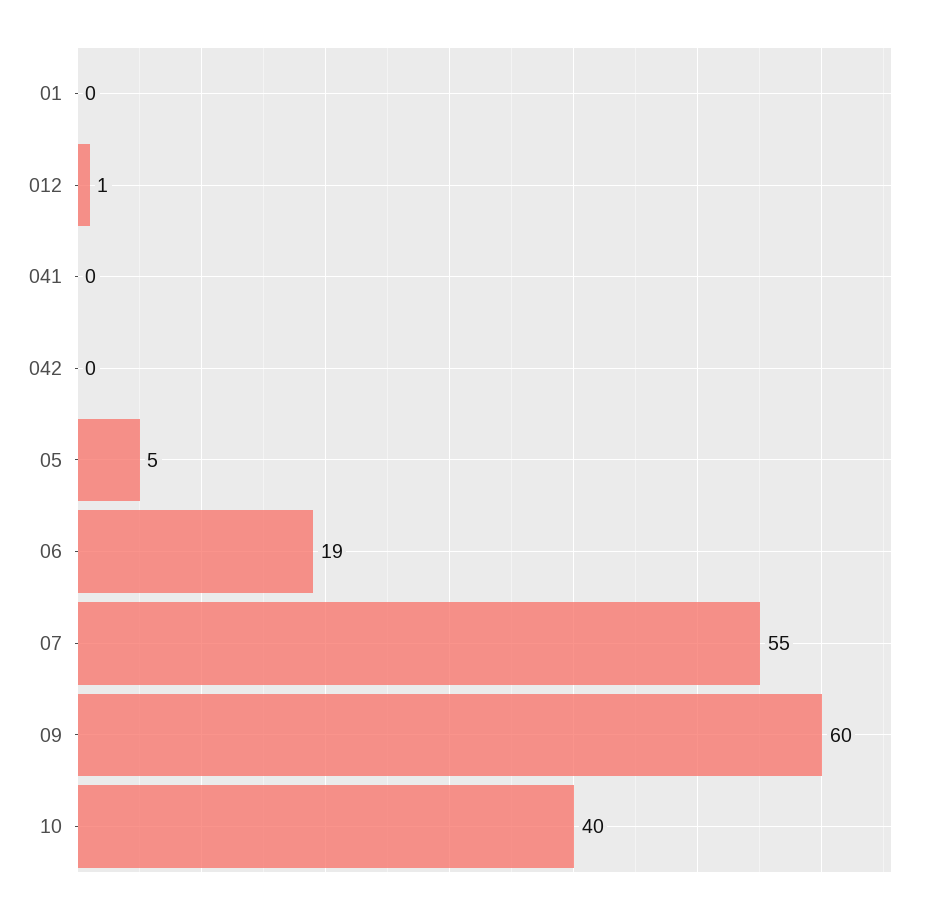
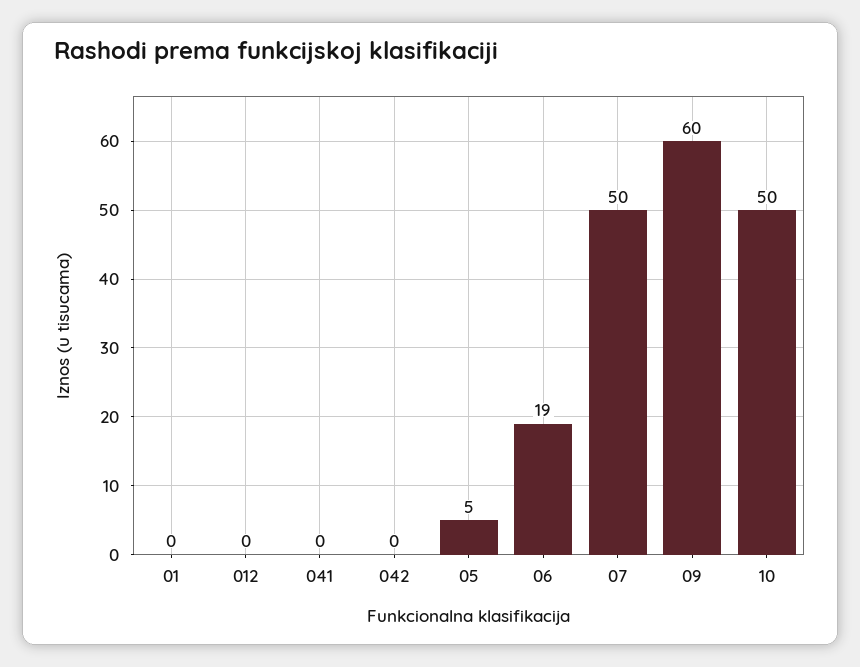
  {
    "01": 0,
-   "012": 1,
+   "012": 0,
    "041": 0,
    "042": 0,
    "05": 5,
    "06": 19,
-   "07": 55,
+   "07": 50,
    "09": 60,
-   "10": 40
+   "10": 50
  }

